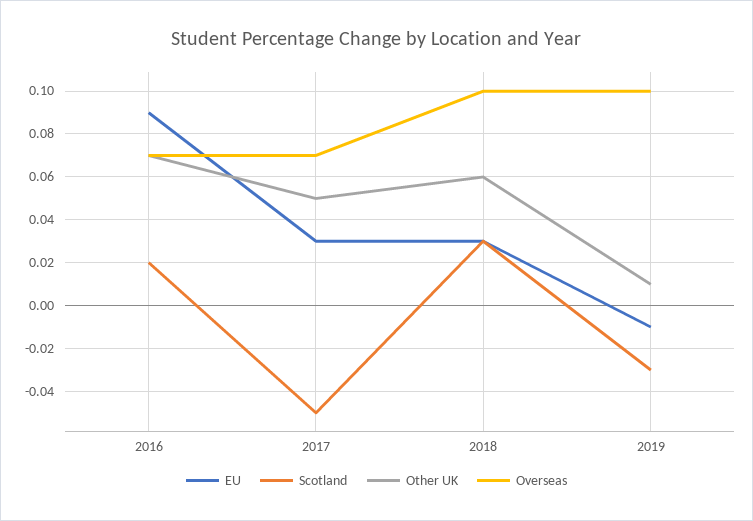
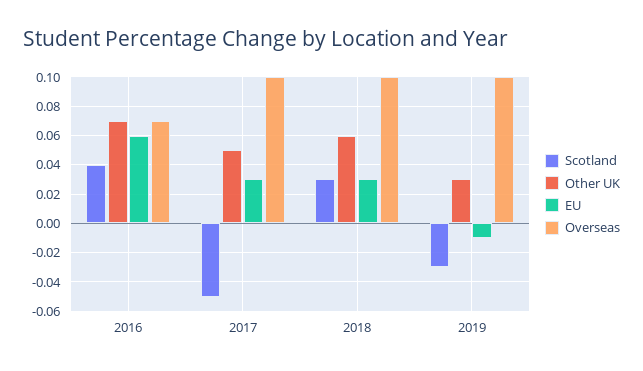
  {
    "EU": {
-     "2016": 0.09,
+     "2016": 0.06,
      "2017": 0.03,
      "2018": 0.03,
      "2019": -0.01
    },
    "Scotland": {
-     "2016": 0.02,
+     "2016": 0.04,
      "2017": -0.05,
      "2018": 0.03,
      "2019": -0.03
    },
    "Other UK": {
      "2016": 0.07,
      "2017": 0.05,
      "2018": 0.06,
-     "2019": 0.01
+     "2019": 0.03
    },
    "Overseas": {
      "2016": 0.07,
-     "2017": 0.07,
+     "2017": 0.1,
      "2018": 0.1,
      "2019": 0.1
    }
  }

